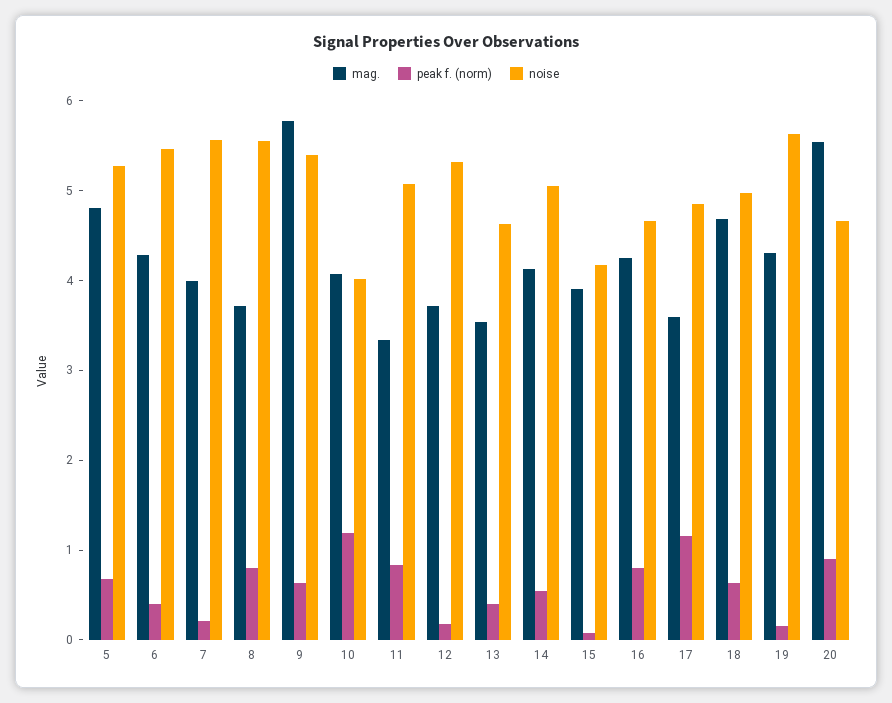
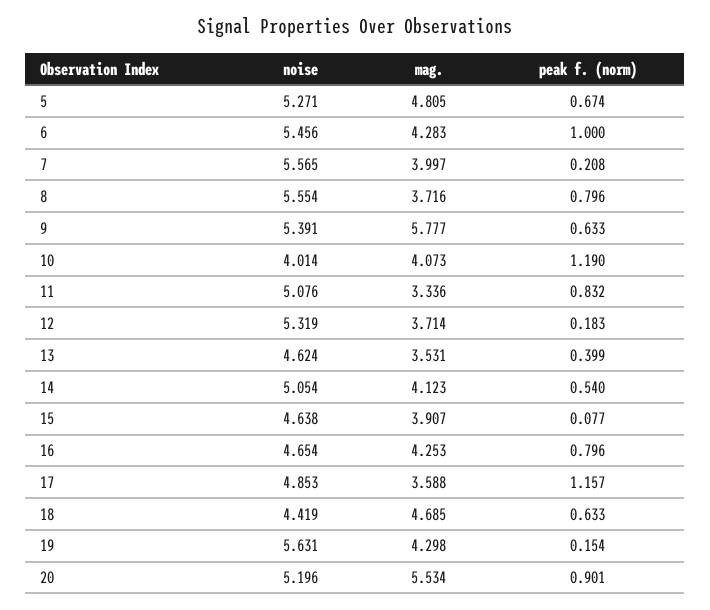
  {
    "mag.": {
      "5": 4.805,
      "6": 4.283,
      "7": 3.997,
      "8": 3.716,
      "9": 5.777,
      "10": 4.073,
      "11": 3.336,
      "12": 3.714,
      "13": 3.531,
      "14": 4.123,
      "15": 3.907,
      "16": 4.253,
      "17": 3.588,
      "18": 4.685,
      "19": 4.298,
      "20": 5.534
    },
    "peak f. (norm)": {
      "5": 0.674,
-     "6": 0.4,
+     "6": 1,
      "7": 0.208,
      "8": 0.796,
      "9": 0.633,
      "10": 1.19,
      "11": 0.832,
      "12": 0.183,
      "13": 0.399,
      "14": 0.54,
      "15": 0.077,
      "16": 0.796,
      "17": 1.157,
      "18": 0.633,
      "19": 0.154,
      "20": 0.901
    },
    "noise": {
      "5": 5.271,
      "6": 5.456,
      "7": 5.565,
      "8": 5.554,
      "9": 5.391,
      "10": 4.014,
      "11": 5.076,
      "12": 5.319,
      "13": 4.624,
      "14": 5.054,
-     "15": 4.2,
+     "15": 4.638,
      "16": 4.654,
      "17": 4.853,
-     "18": 5,
+     "18": 4.419,
      "19": 5.631,
-     "20": 4.6
+     "20": 5.196
    }
  }

